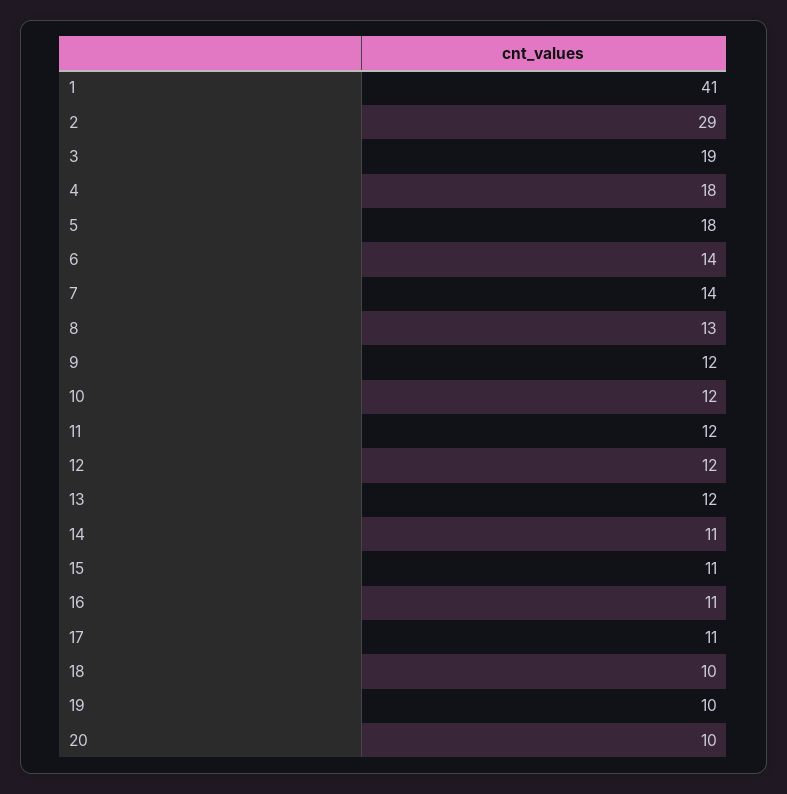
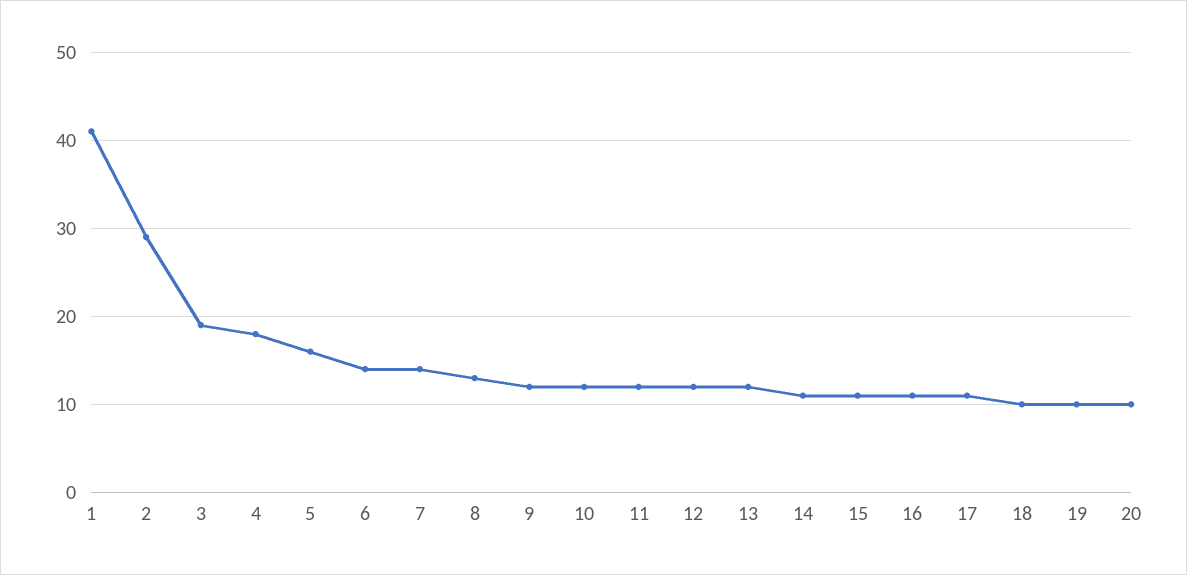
  {
    "1": 41,
    "2": 29,
    "3": 19,
    "4": 18,
-   "5": 18,
+   "5": 16,
    "6": 14,
    "7": 14,
    "8": 13,
    "9": 12,
    "10": 12,
    "11": 12,
    "12": 12,
    "13": 12,
    "14": 11,
    "15": 11,
    "16": 11,
    "17": 11,
    "18": 10,
    "19": 10,
    "20": 10
  }

